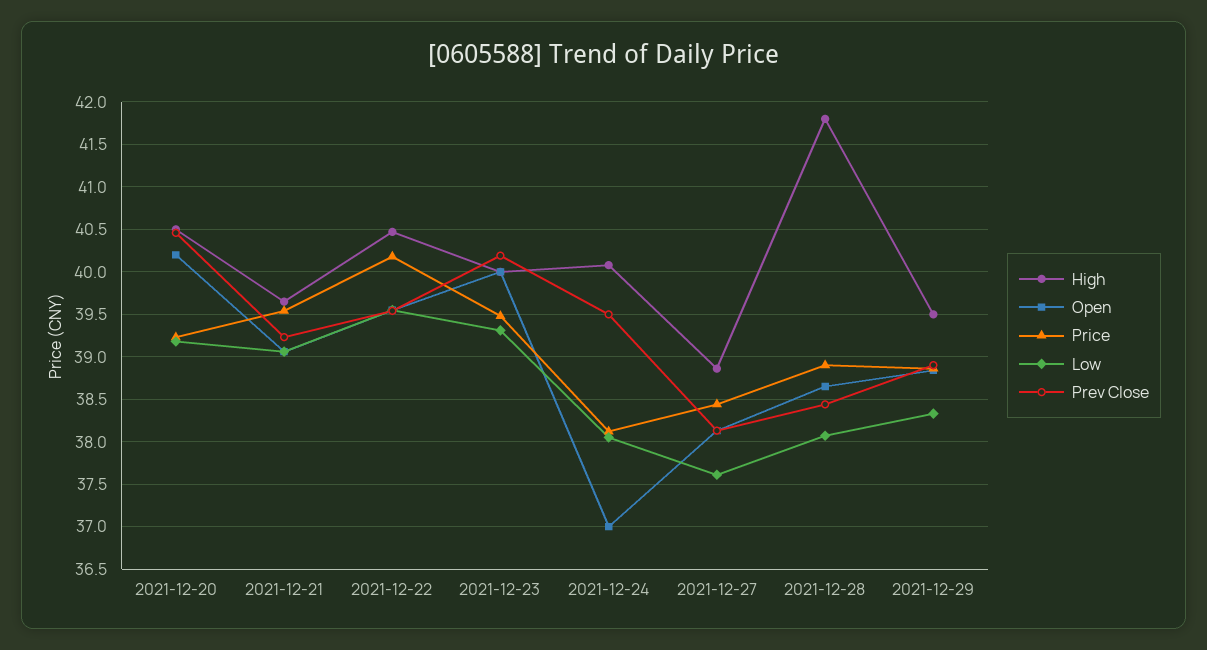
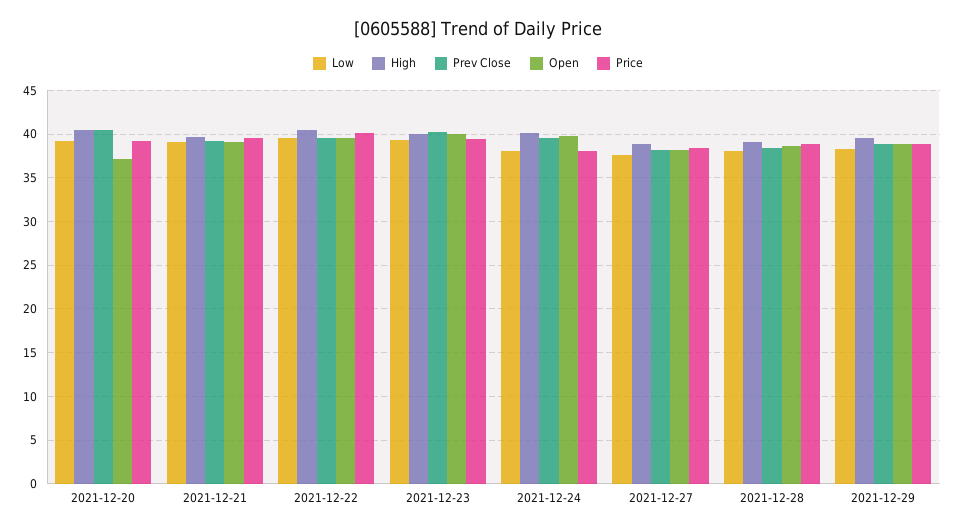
  {
    "High": {
      "2021-12-20": 40.5,
      "2021-12-21": 39.7,
      "2021-12-22": 40.5,
      "2021-12-23": 40,
      "2021-12-24": 40.1,
      "2021-12-27": 38.9,
-     "2021-12-28": 41.8,
+     "2021-12-28": 39,
      "2021-12-29": 39.5
    },
    "Open": {
-     "2021-12-20": 40.2,
+     "2021-12-20": 37,
      "2021-12-21": 39.1,
      "2021-12-22": 39.6,
      "2021-12-23": 40,
-     "2021-12-24": 37,
+     "2021-12-24": 40,
      "2021-12-27": 38.1,
      "2021-12-28": 38.7,
      "2021-12-29": 38.8
    },
    "Price": {
      "2021-12-20": 39.2,
      "2021-12-21": 39.5,
      "2021-12-22": 40.2,
      "2021-12-23": 39.5,
      "2021-12-24": 38.1,
      "2021-12-27": 38.4,
      "2021-12-28": 38.9,
      "2021-12-29": 38.9
    },
    "Low": {
      "2021-12-20": 39.2,
      "2021-12-21": 39.1,
      "2021-12-22": 39.6,
      "2021-12-23": 39.3,
      "2021-12-24": 38.1,
      "2021-12-27": 37.6,
      "2021-12-28": 38.1,
      "2021-12-29": 38.3
    },
    "Prev Close": {
      "2021-12-20": 40.5,
      "2021-12-21": 39.2,
      "2021-12-22": 39.5,
      "2021-12-23": 40.2,
      "2021-12-24": 39.5,
      "2021-12-27": 38.1,
      "2021-12-28": 38.4,
      "2021-12-29": 38.9
    }
  }

